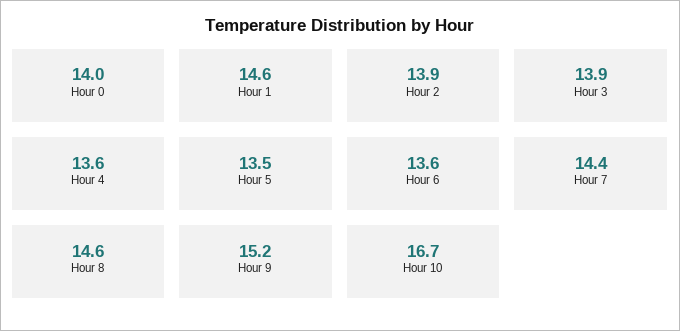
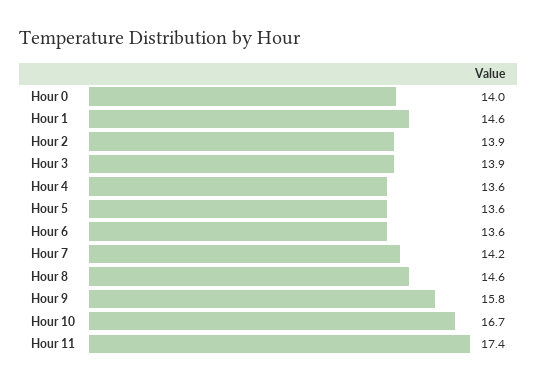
  {
    "Hour 0": 14,
    "Hour 1": 14.6,
    "Hour 2": 13.9,
    "Hour 3": 13.9,
    "Hour 4": 13.6,
-   "Hour 5": 13.5,
+   "Hour 5": 13.6,
    "Hour 6": 13.6,
-   "Hour 7": 14.4,
+   "Hour 7": 14.2,
    "Hour 8": 14.6,
-   "Hour 9": 15.2,
+   "Hour 9": 15.8,
-   "Hour 10": 16.7
+   "Hour 10": 16.7,
+   "Hour 11": 17.4
  }

